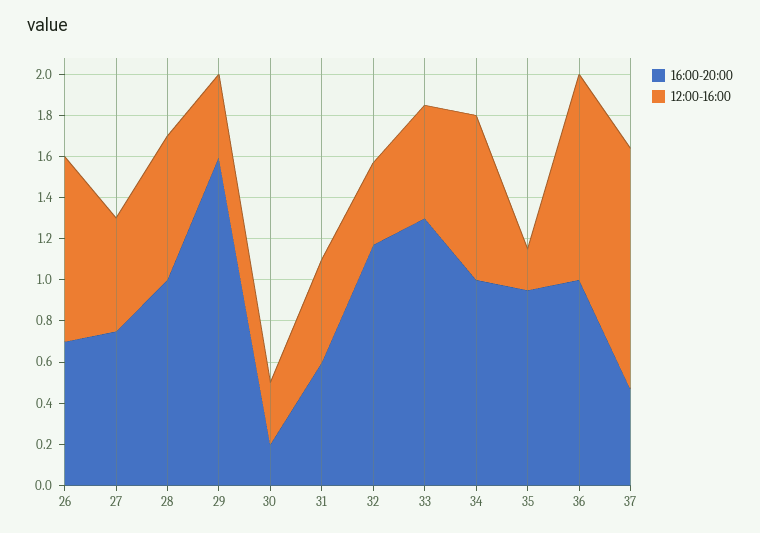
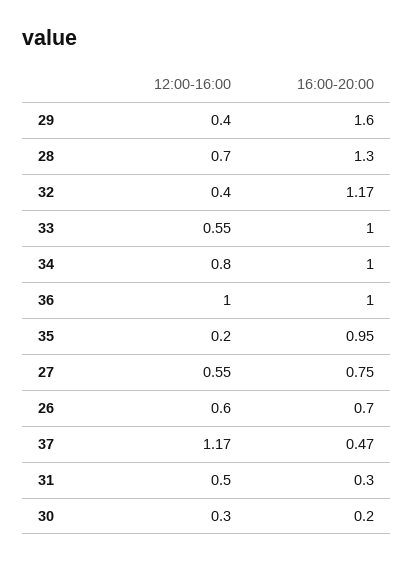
  {
    "16:00-20:00": {
      "26": 0.7,
      "27": 0.75,
-     "28": 1,
+     "28": 1.3,
      "29": 1.6,
      "30": 0.2,
-     "31": 0.6,
+     "31": 0.3,
      "32": 1.17,
-     "33": 1.3,
+     "33": 1,
      "34": 1,
      "35": 0.95,
      "36": 1,
      "37": 0.47
    },
    "12:00-16:00": {
-     "26": 0.9,
+     "26": 0.6,
      "27": 0.55,
      "28": 0.7,
      "29": 0.4,
      "30": 0.3,
      "31": 0.5,
      "32": 0.4,
      "33": 0.55,
      "34": 0.8,
      "35": 0.2,
      "36": 1,
      "37": 1.17
    }
  }

